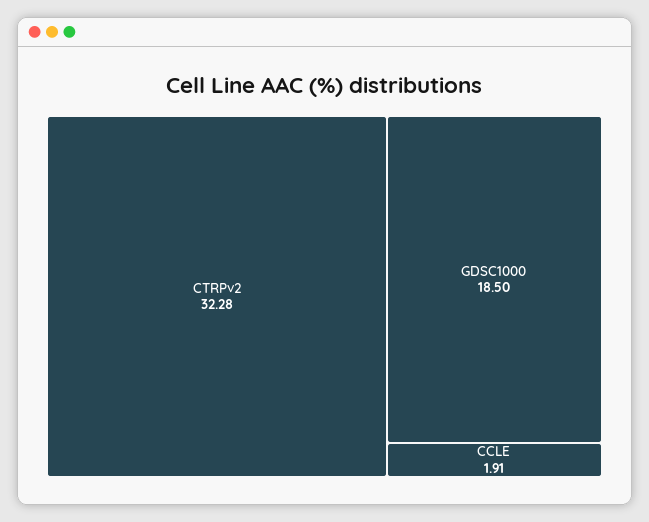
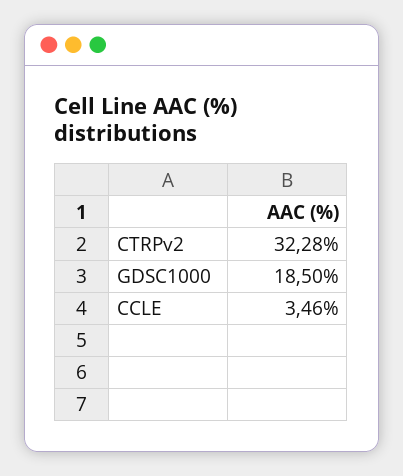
  {
    "CTRPv2": 32.28,
    "GDSC1000": 18.5,
-   "CCLE": 1.91
+   "CCLE": 3.46
  }

